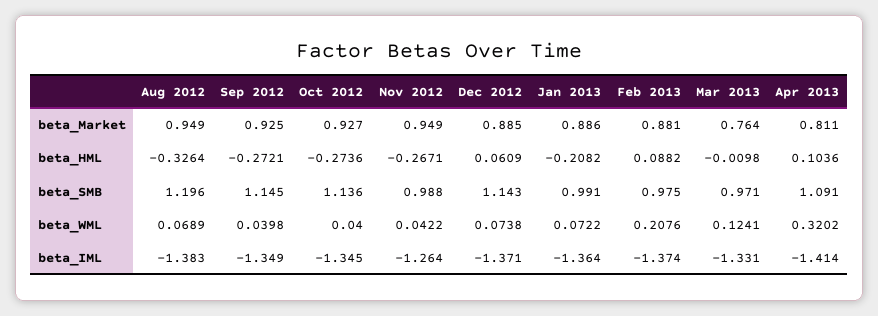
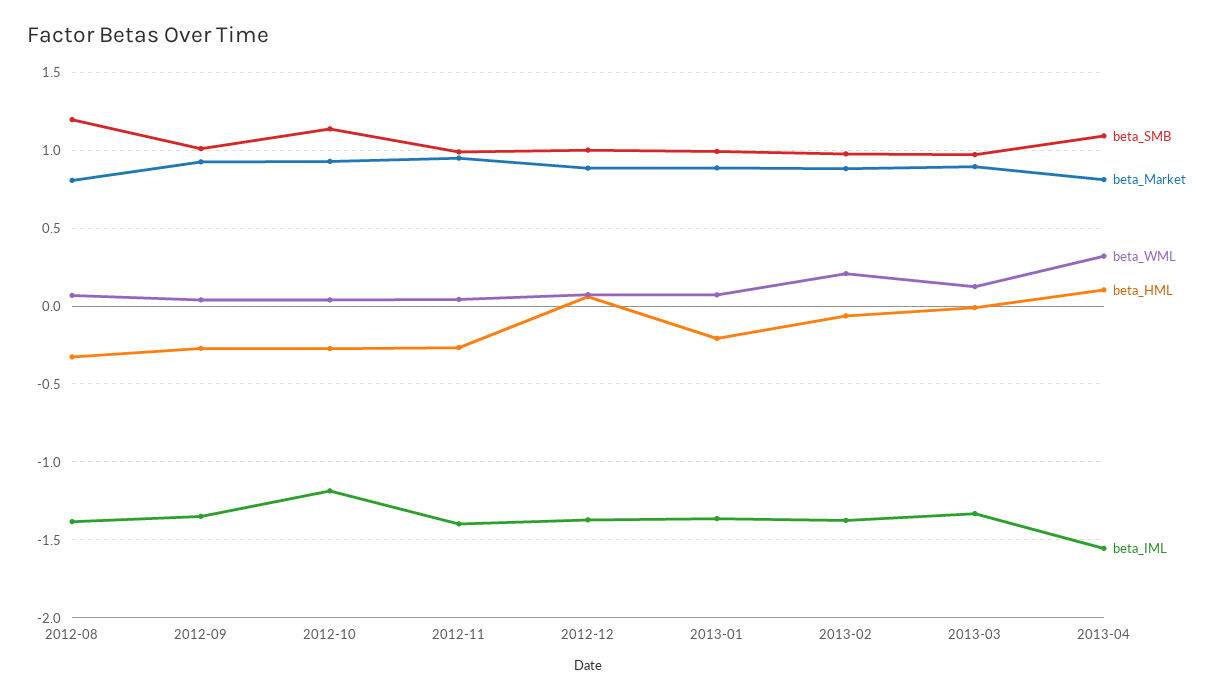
  {
    "beta_Market": {
-     "Aug 2012": 0.949,
+     "Aug 2012": 0.8,
      "Sep 2012": 0.925,
      "Oct 2012": 0.927,
      "Nov 2012": 0.949,
      "Dec 2012": 0.885,
      "Jan 2013": 0.886,
      "Feb 2013": 0.881,
-     "Mar 2013": 0.764,
+     "Mar 2013": 0.9,
      "Apr 2013": 0.811
    },
    "beta_HML": {
      "Aug 2012": -0.3264,
      "Sep 2012": -0.2721,
      "Oct 2012": -0.2736,
      "Nov 2012": -0.2671,
      "Dec 2012": 0.0609,
      "Jan 2013": -0.2082,
-     "Feb 2013": 0.0882,
+     "Feb 2013": -0.05,
      "Mar 2013": -0.0098,
      "Apr 2013": 0.1036
    },
    "beta_SMB": {
      "Aug 2012": 1.196,
-     "Sep 2012": 1.145,
+     "Sep 2012": 1,
      "Oct 2012": 1.136,
      "Nov 2012": 0.988,
-     "Dec 2012": 1.143,
+     "Dec 2012": 1,
      "Jan 2013": 0.991,
      "Feb 2013": 0.975,
      "Mar 2013": 0.971,
      "Apr 2013": 1.091
    },
    "beta_WML": {
      "Aug 2012": 0.0689,
      "Sep 2012": 0.0398,
      "Oct 2012": 0.04,
      "Nov 2012": 0.0422,
      "Dec 2012": 0.0738,
      "Jan 2013": 0.0722,
      "Feb 2013": 0.2076,
      "Mar 2013": 0.1241,
      "Apr 2013": 0.3202
    },
    "beta_IML": {
      "Aug 2012": -1.383,
      "Sep 2012": -1.349,
-     "Oct 2012": -1.345,
+     "Oct 2012": -1.2,
-     "Nov 2012": -1.264,
+     "Nov 2012": -1.4,
      "Dec 2012": -1.371,
      "Jan 2013": -1.364,
      "Feb 2013": -1.374,
      "Mar 2013": -1.331,
-     "Apr 2013": -1.414
+     "Apr 2013": -1.55
    }
  }

